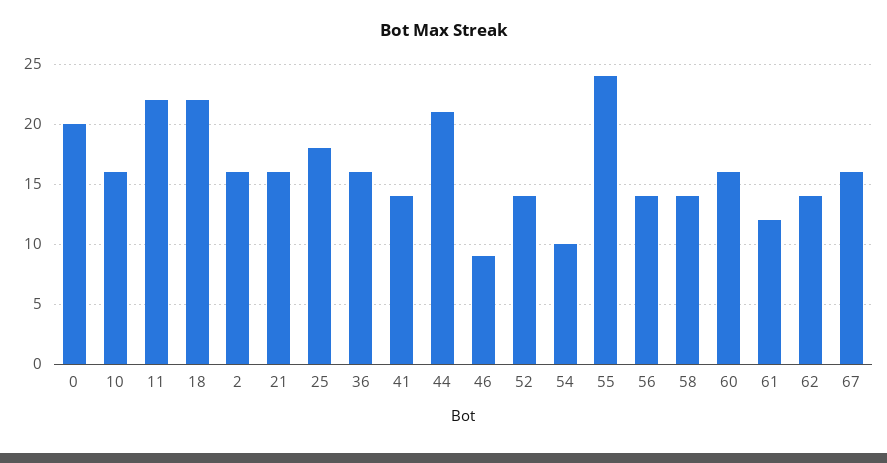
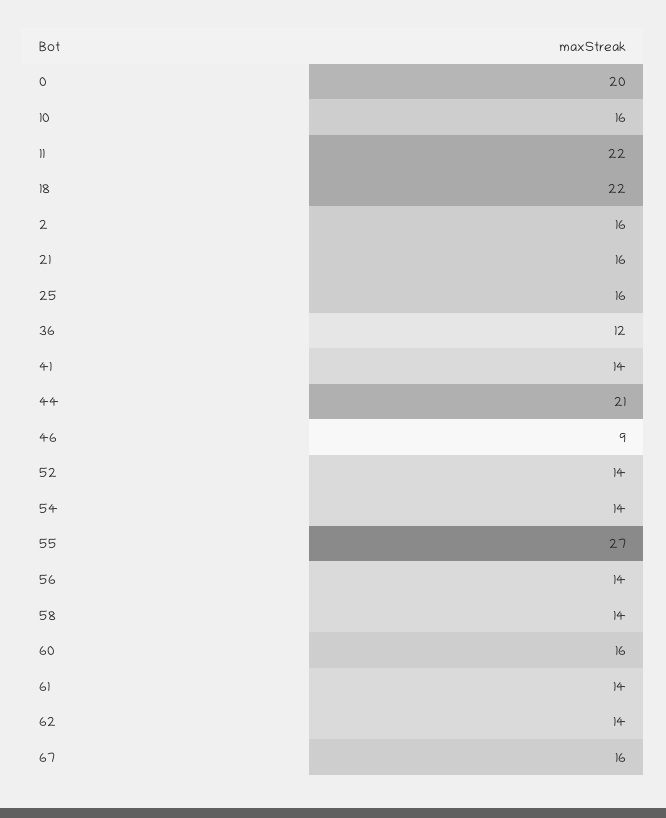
  {
    "0": 20,
    "10": 16,
    "11": 22,
    "18": 22,
    "2": 16,
    "21": 16,
-   "25": 18,
+   "25": 16,
-   "36": 16,
+   "36": 12,
    "41": 14,
    "44": 21,
    "46": 9,
    "52": 14,
-   "54": 10,
+   "54": 14,
-   "55": 24,
+   "55": 27,
    "56": 14,
    "58": 14,
    "60": 16,
-   "61": 12,
+   "61": 14,
    "62": 14,
    "67": 16
  }

